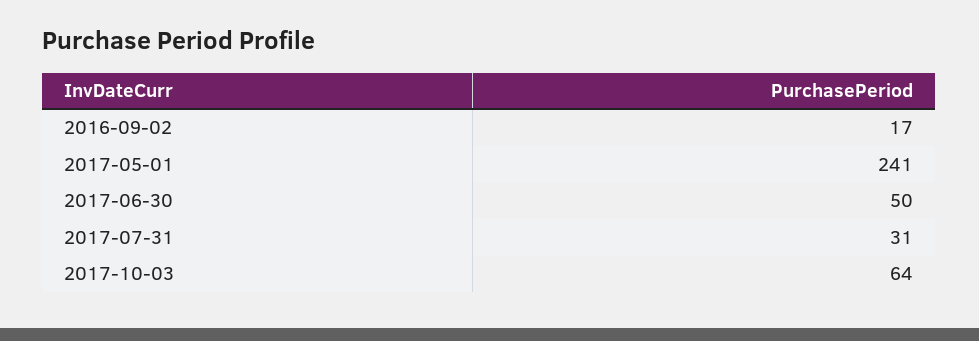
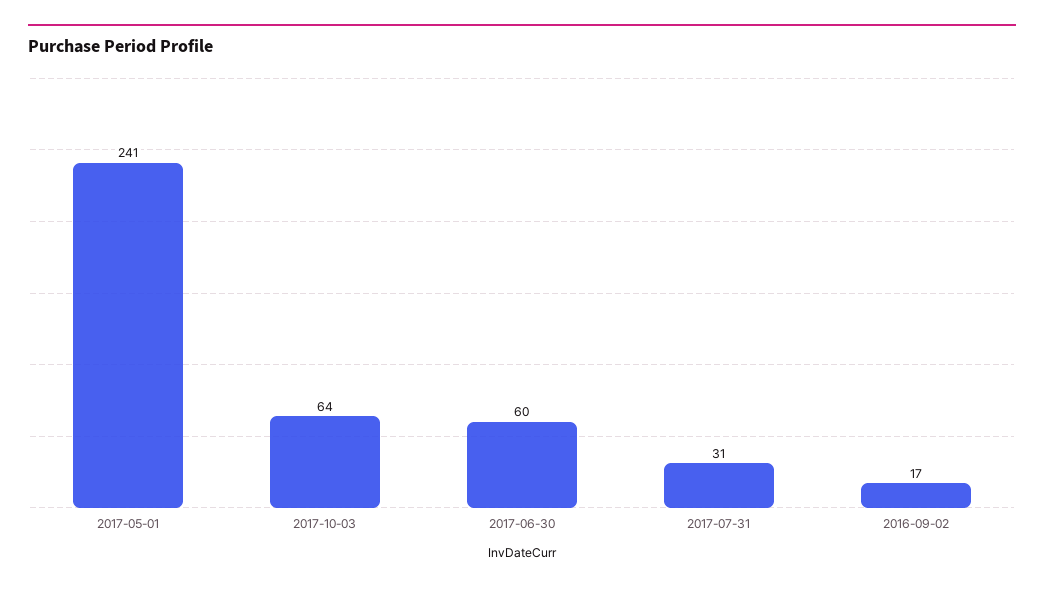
  {
    "2016-09-02": 17,
    "2017-05-01": 241,
-   "2017-06-30": 50,
+   "2017-06-30": 60,
    "2017-07-31": 31,
    "2017-10-03": 64
  }

